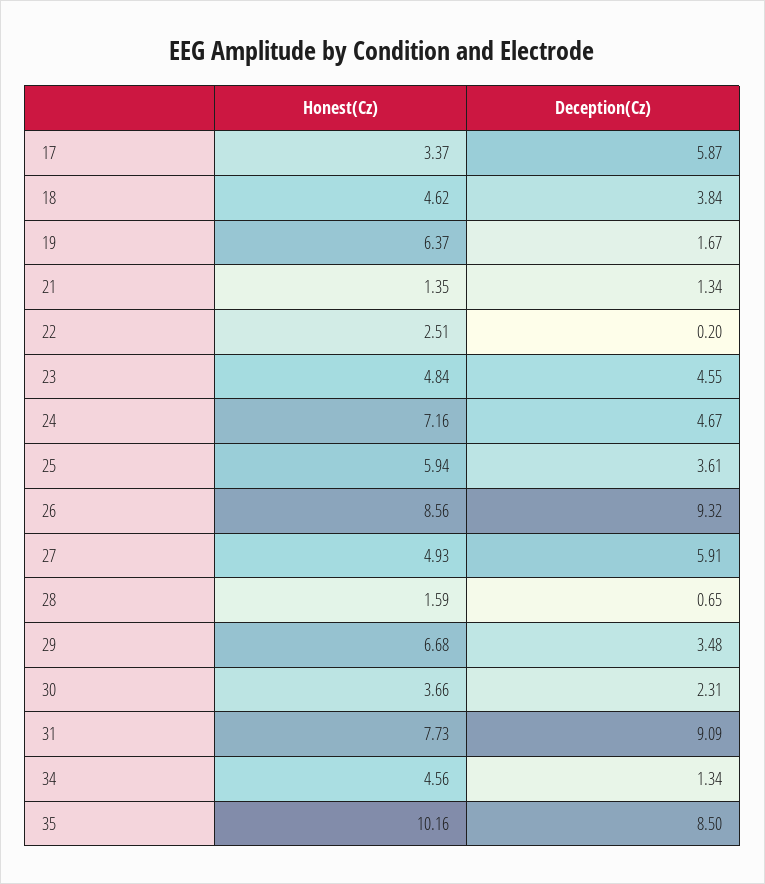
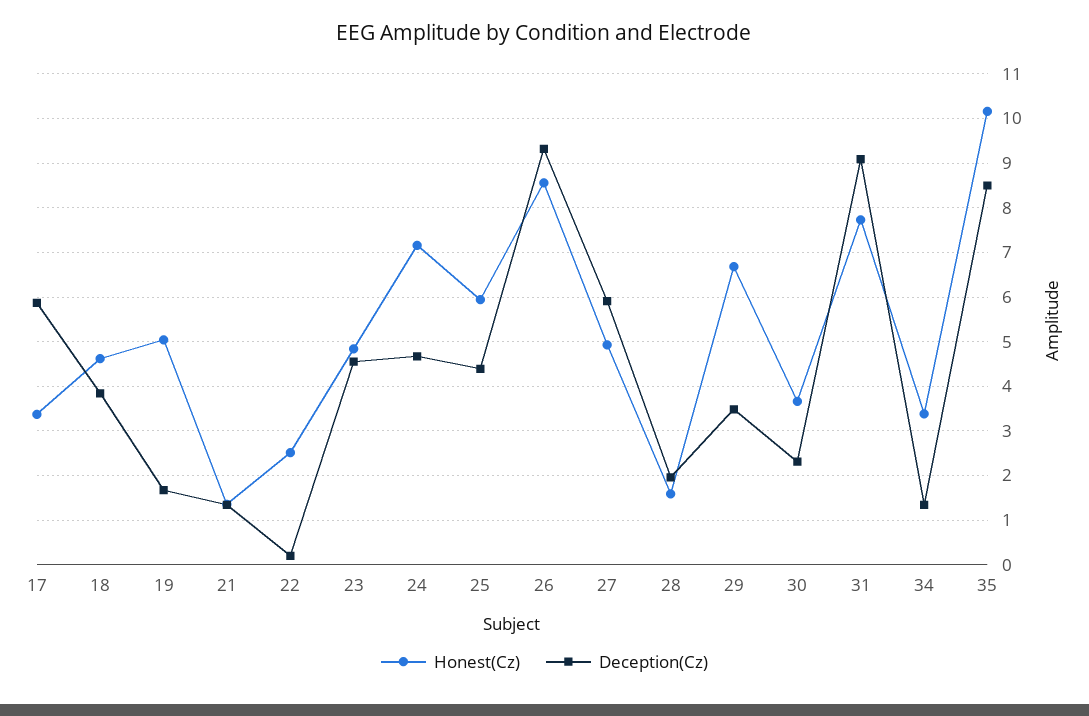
  {
    "Honest(Cz)": {
      "17": 3.37,
      "18": 4.62,
-     "19": 6.37,
+     "19": 5,
      "21": 1.35,
      "22": 2.51,
      "23": 4.84,
      "24": 7.16,
      "25": 5.94,
      "26": 8.56,
      "27": 4.93,
      "28": 1.59,
      "29": 6.68,
      "30": 3.66,
      "31": 7.73,
-     "34": 4.56,
+     "34": 3.4,
      "35": 10.16
    },
    "Deception(Cz)": {
      "17": 5.87,
      "18": 3.84,
      "19": 1.67,
      "21": 1.34,
      "22": 0.2,
      "23": 4.55,
      "24": 4.67,
-     "25": 3.61,
+     "25": 4.4,
      "26": 9.32,
      "27": 5.91,
-     "28": 0.65,
+     "28": 2,
      "29": 3.48,
      "30": 2.31,
      "31": 9.09,
      "34": 1.34,
      "35": 8.5
    }
  }

